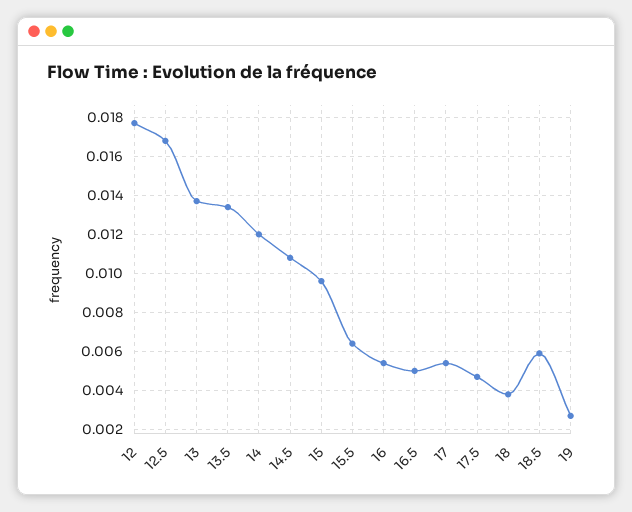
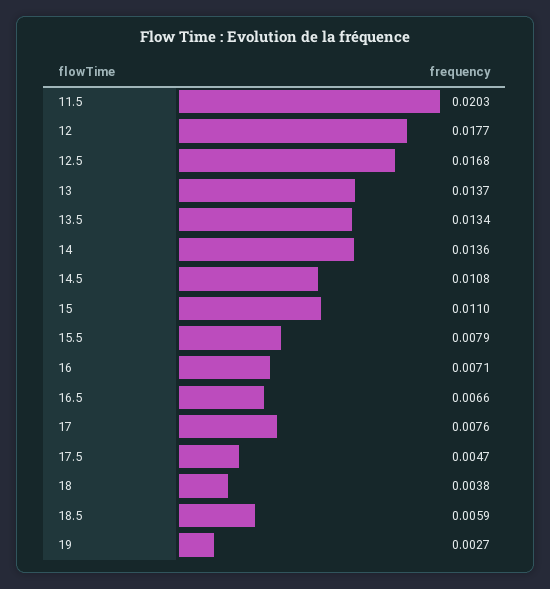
  {
    "12": 0.0177,
    "12.5": 0.0168,
    "13": 0.0137,
    "13.5": 0.0134,
-   "14": 0.012,
+   "14": 0.0136,
    "14.5": 0.0108,
-   "15": 0.0095,
+   "15": 0.011,
-   "15.5": 0.0065,
+   "15.5": 0.0079,
-   "16": 0.0055,
+   "16": 0.0071,
-   "16.5": 0.005,
+   "16.5": 0.0066,
-   "17": 0.0055,
+   "17": 0.0076,
    "17.5": 0.0047,
    "18": 0.0038,
    "18.5": 0.0059,
-   "19": 0.0027
+   "19": 0.0027,
+   "11.5": 0.0203
  }

